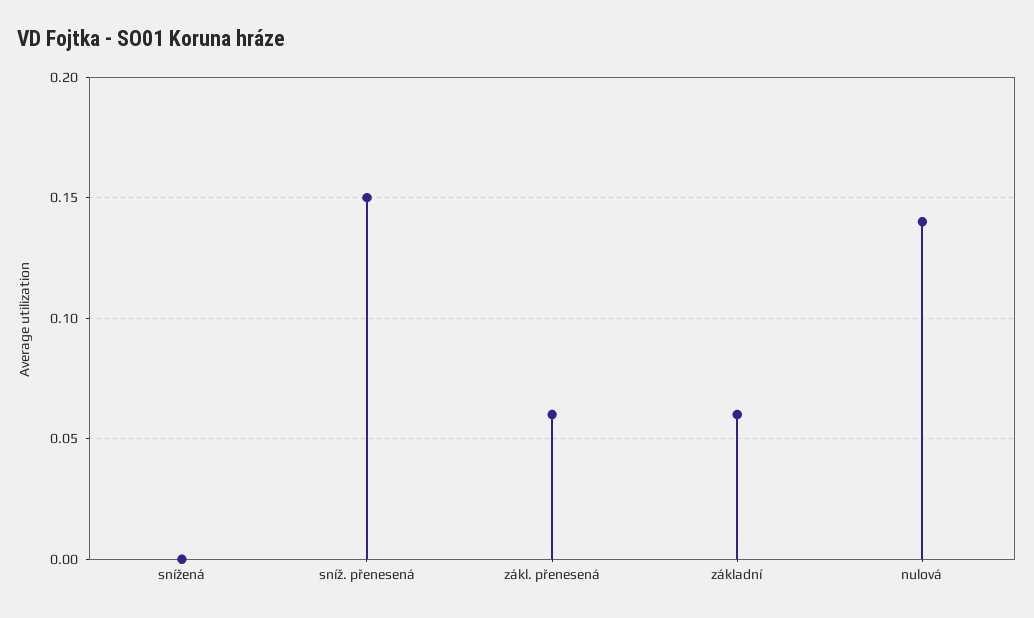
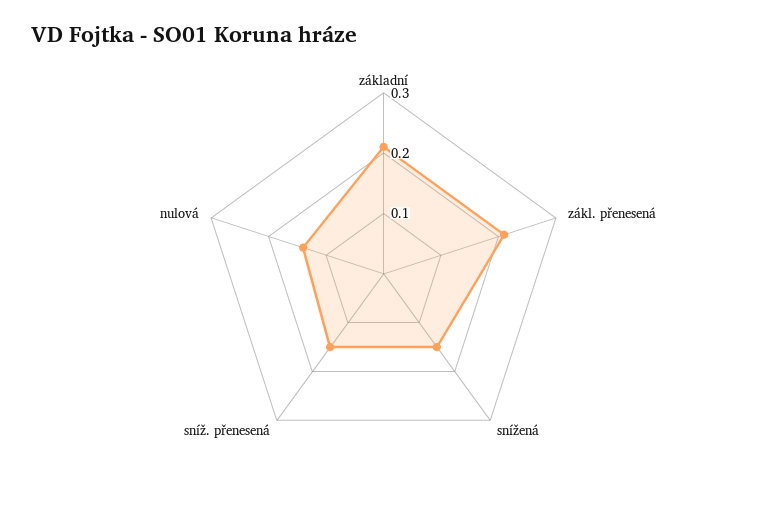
  {
-   "snížená": 0,
+   "snížená": 0.15,
    "sníž. přenesená": 0.15,
-   "zákl. přenesená": 0.06,
+   "zákl. přenesená": 0.2,
-   "základní": 0.06,
+   "základní": 0.2,
    "nulová": 0.14
  }

